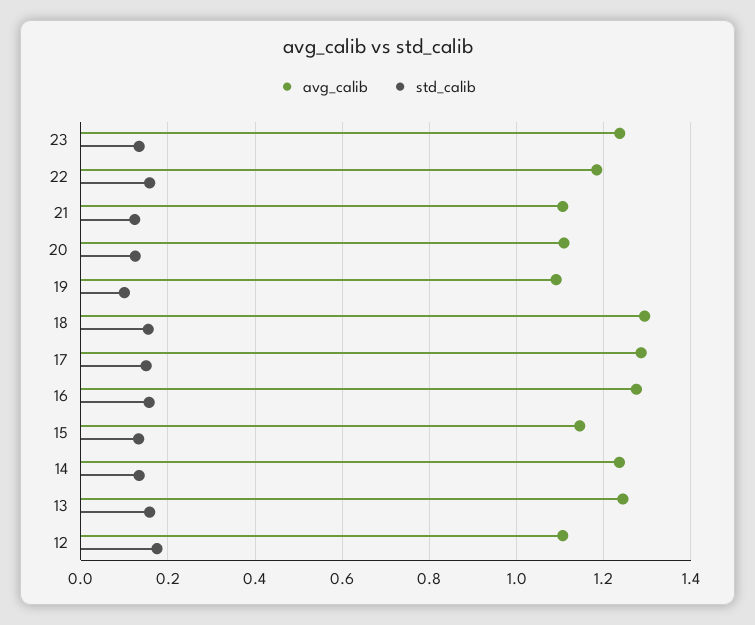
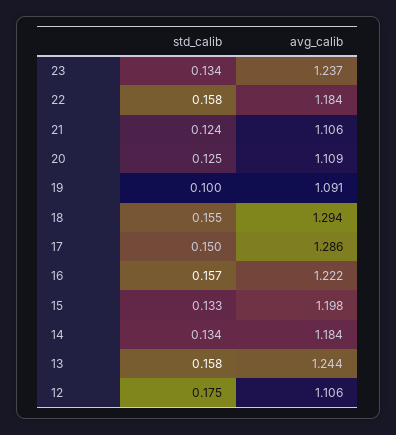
  {
    "avg_calib": {
      "23": 1.237,
      "22": 1.184,
      "21": 1.106,
      "20": 1.109,
      "19": 1.091,
      "18": 1.294,
      "17": 1.286,
-     "16": 1.28,
+     "16": 1.222,
-     "15": 1.14,
+     "15": 1.198,
-     "14": 1.24,
+     "14": 1.184,
      "13": 1.244,
      "12": 1.106
    },
    "std_calib": {
      "23": 0.134,
      "22": 0.158,
      "21": 0.124,
      "20": 0.125,
      "19": 0.1,
      "18": 0.155,
      "17": 0.15,
      "16": 0.157,
      "15": 0.133,
      "14": 0.134,
      "13": 0.158,
      "12": 0.175
    }
  }

